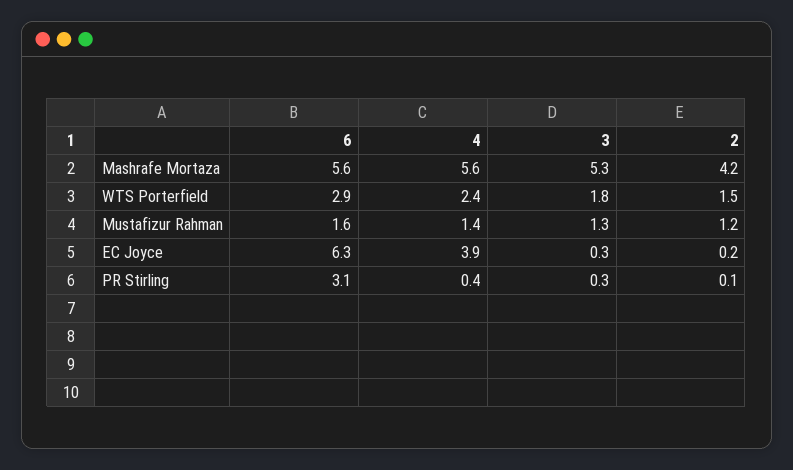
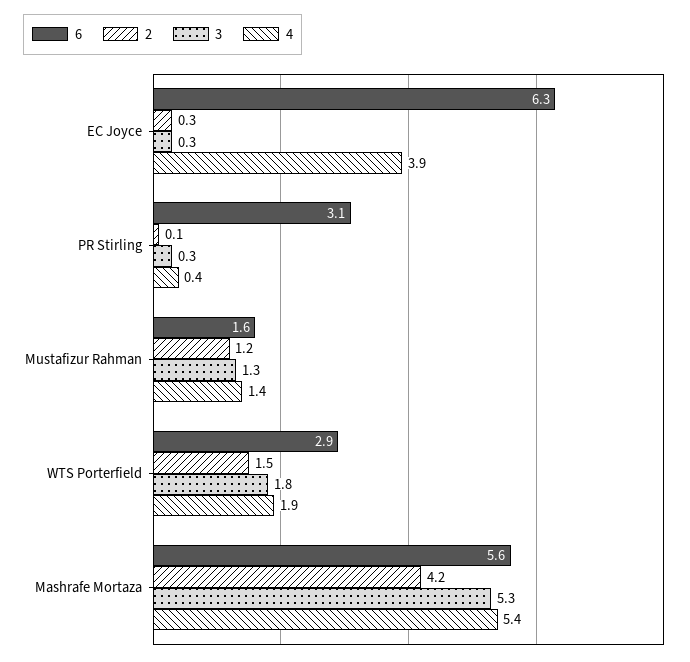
  {
    "6": {
      "Mashrafe Mortaza": 5.6,
      "WTS Porterfield": 2.9,
      "Mustafizur Rahman": 1.6,
      "EC Joyce": 6.3,
      "PR Stirling": 3.1
    },
    "4": {
-     "Mashrafe Mortaza": 5.6,
+     "Mashrafe Mortaza": 5.4,
-     "WTS Porterfield": 2.4,
+     "WTS Porterfield": 1.9,
      "Mustafizur Rahman": 1.4,
      "EC Joyce": 3.9,
      "PR Stirling": 0.4
    },
    "3": {
      "Mashrafe Mortaza": 5.3,
      "WTS Porterfield": 1.8,
      "Mustafizur Rahman": 1.3,
      "EC Joyce": 0.3,
      "PR Stirling": 0.3
    },
    "2": {
      "Mashrafe Mortaza": 4.2,
      "WTS Porterfield": 1.5,
      "Mustafizur Rahman": 1.2,
-     "EC Joyce": 0.2,
+     "EC Joyce": 0.3,
      "PR Stirling": 0.1
    }
  }

